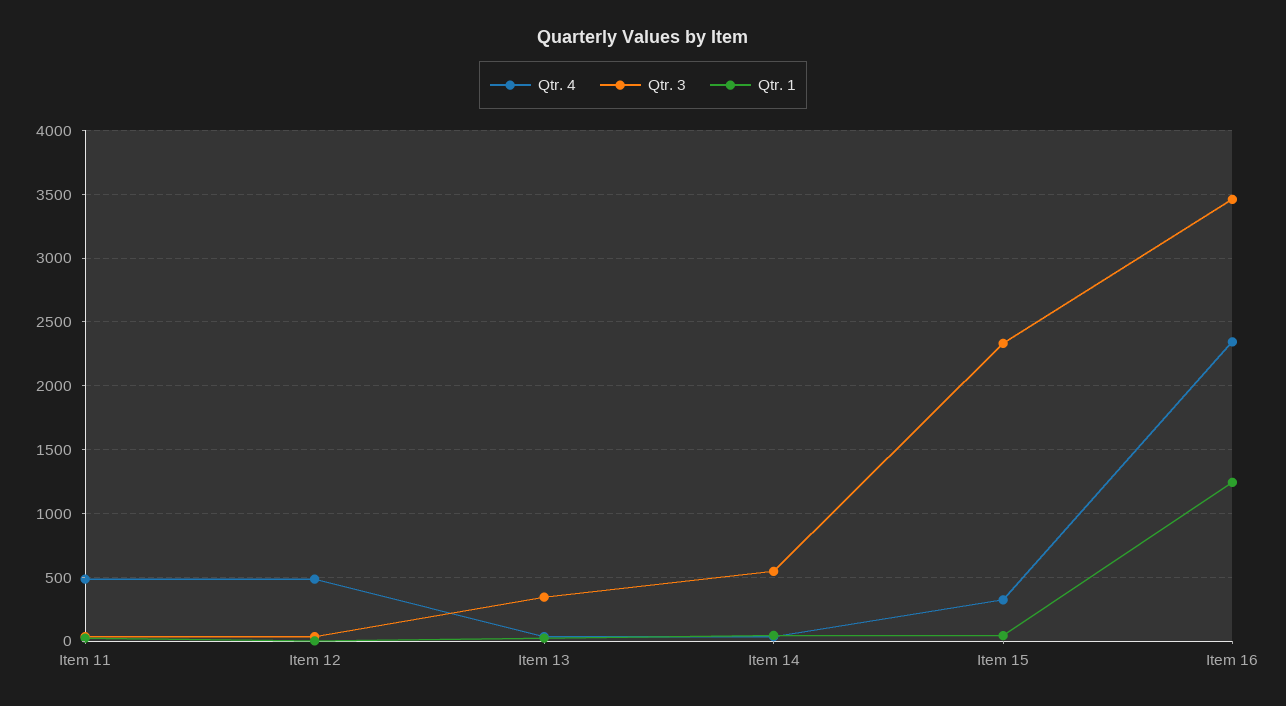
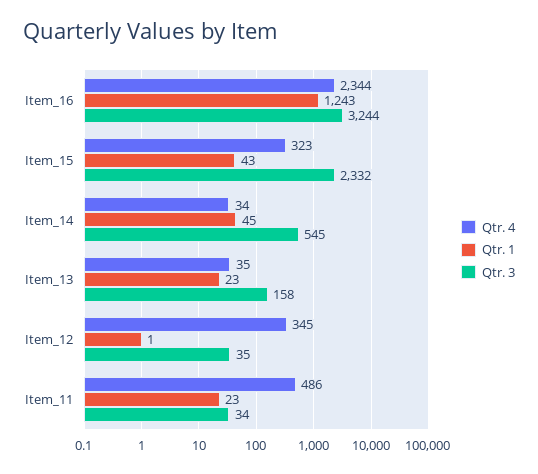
  {
    "Qtr. 4": {
      "Item 11": 486,
-     "Item 12": 500,
+     "Item 12": 345,
      "Item 13": 35,
      "Item 14": 34,
      "Item 15": 323,
      "Item 16": 2344
    },
    "Qtr. 3": {
      "Item 11": 34,
      "Item 12": 35,
-     "Item 13": 350,
+     "Item 13": 158,
      "Item 14": 545,
      "Item 15": 2332,
-     "Item 16": 3450
+     "Item 16": 3244
    },
    "Qtr. 1": {
      "Item 11": 23,
      "Item 12": 1,
      "Item 13": 23,
      "Item 14": 45,
      "Item 15": 43,
      "Item 16": 1243
    }
  }

